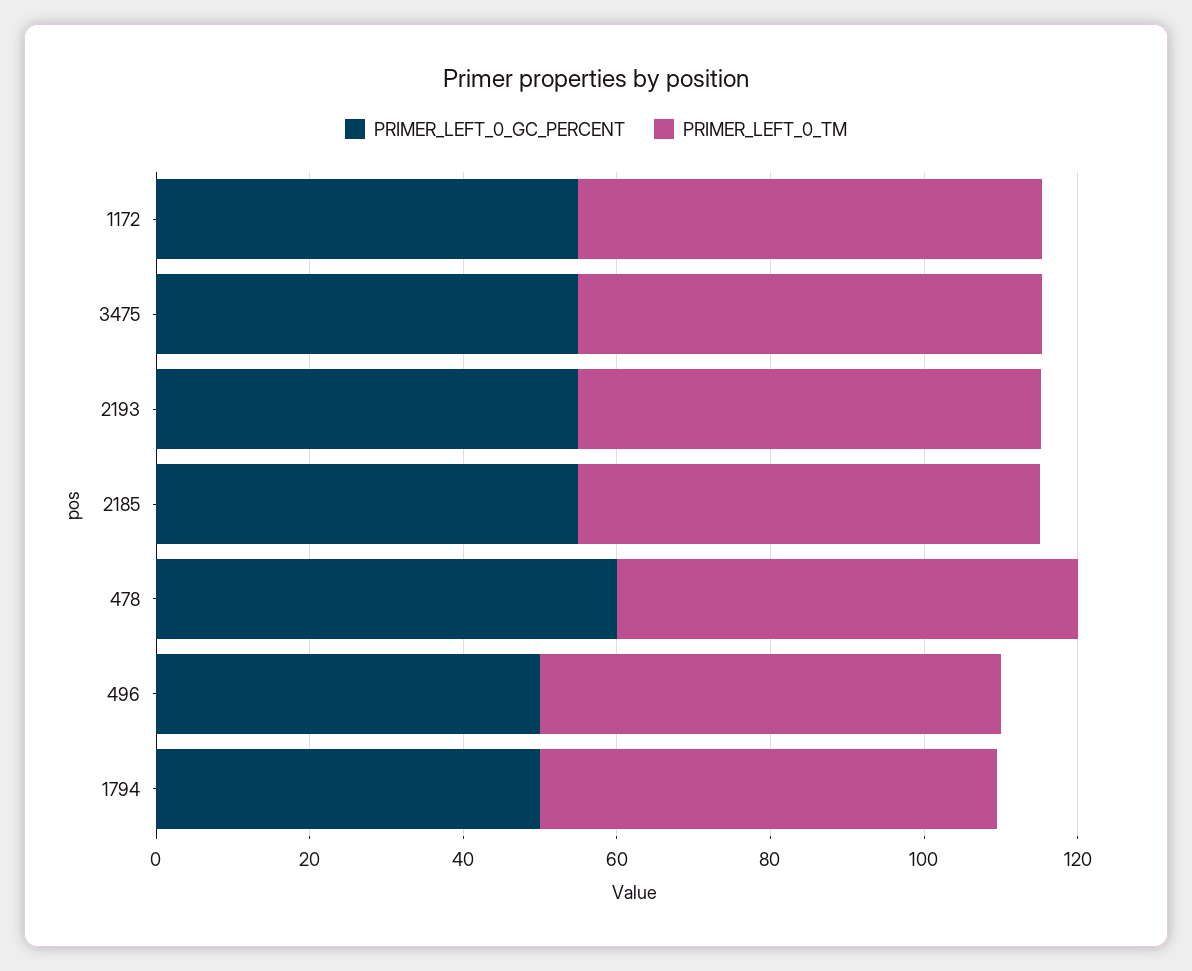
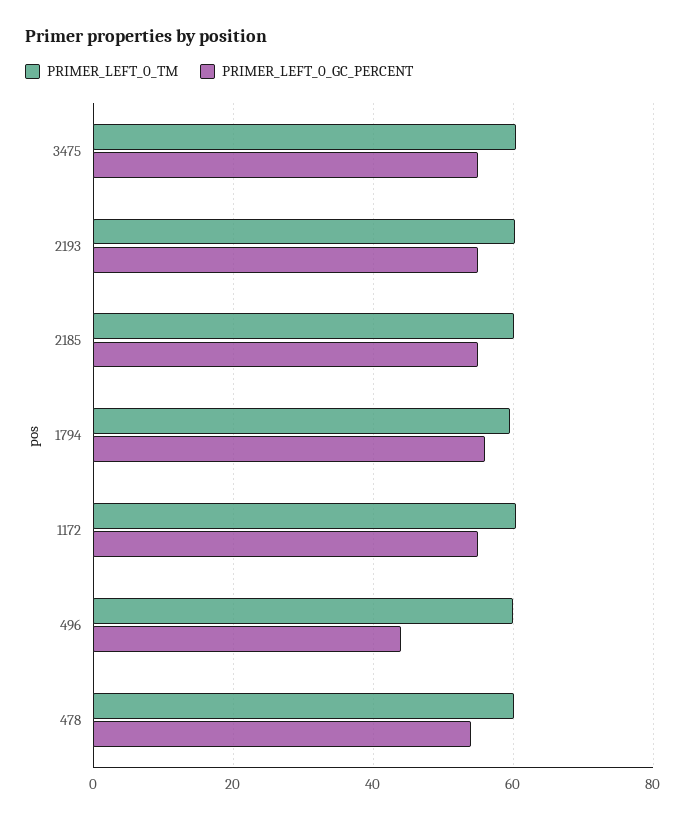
  {
    "PRIMER_LEFT_0_GC_PERCENT": {
      "1172": 56,
      "3475": 56,
      "2193": 56,
      "2185": 56,
-     "478": 60,
+     "478": 54,
-     "496": 50,
+     "496": 44,
-     "1794": 50
+     "1794": 56
    },
    "PRIMER_LEFT_0_TM": {
      "1172": 60,
      "3475": 60,
      "2193": 60,
      "2185": 60,
      "478": 60,
      "496": 60,
      "1794": 60
    }
  }

